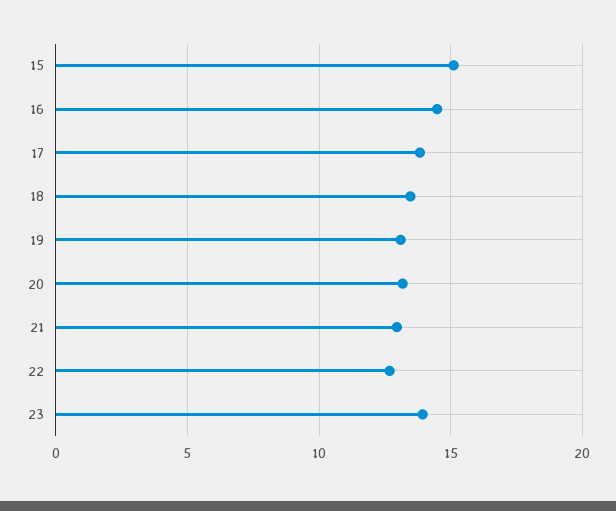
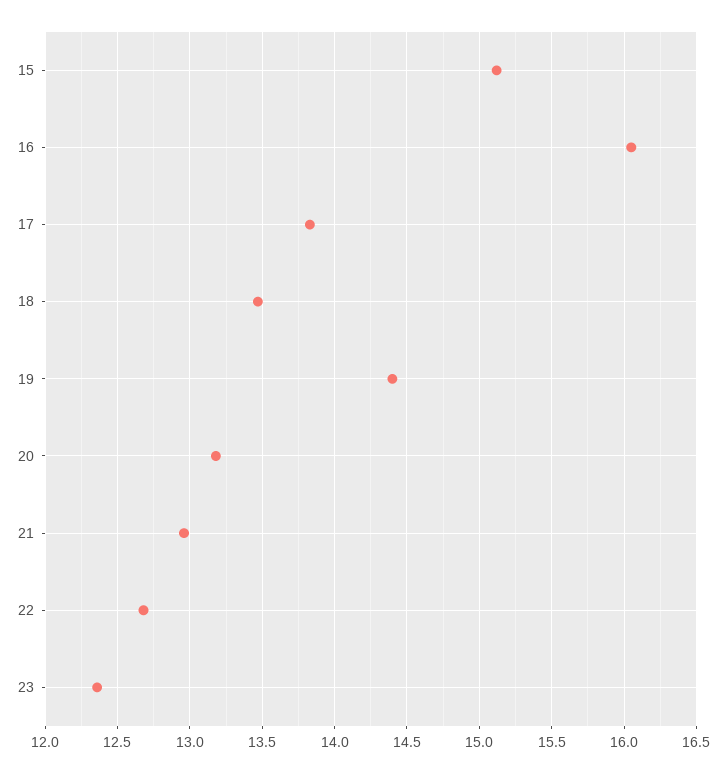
  {
    "15": 15.1,
-   "16": 14.5,
+   "16": 16.05,
    "17": 13.85,
    "18": 13.45,
-   "19": 13,
+   "19": 14.4,
    "20": 13.2,
    "21": 12.95,
    "22": 12.7,
-   "23": 14
+   "23": 12.35
  }

